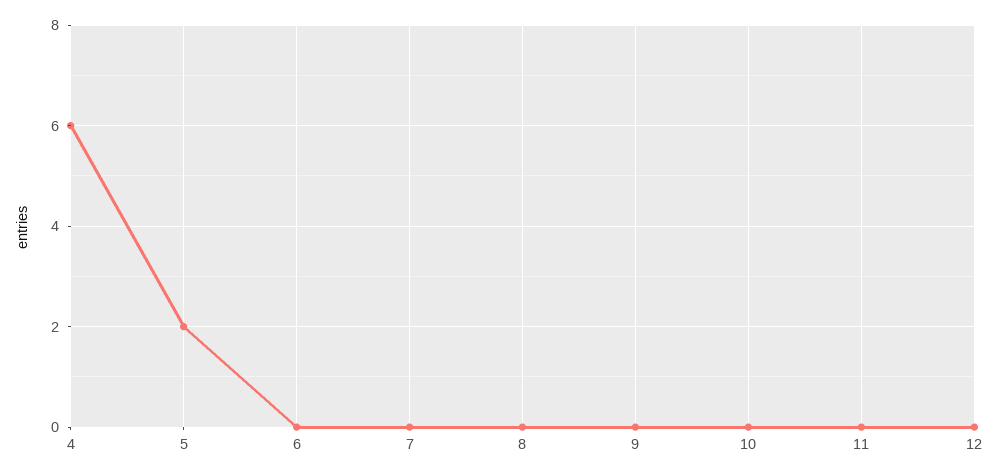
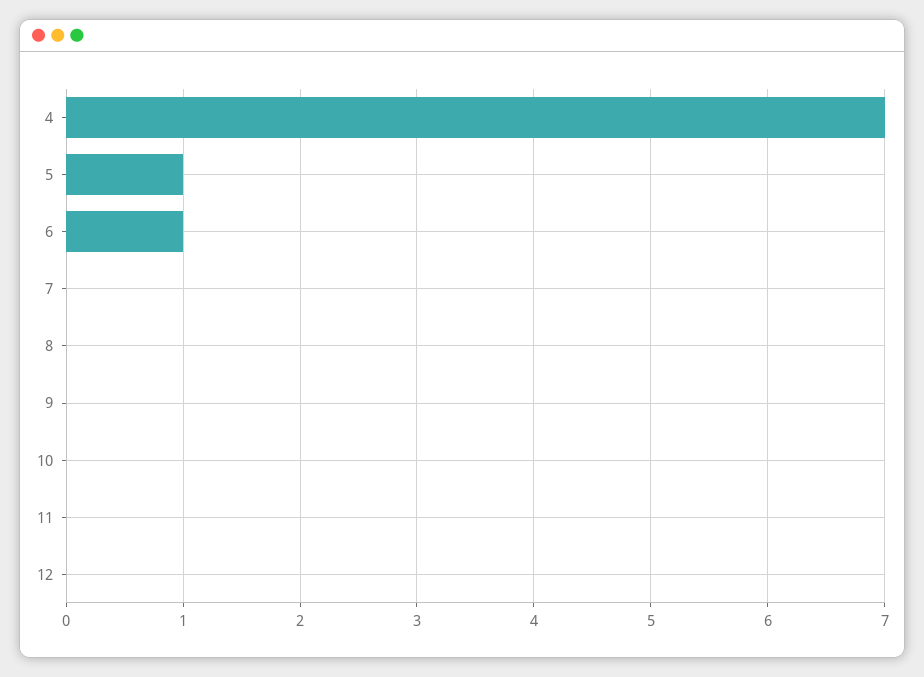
  {
-   "4": 6,
+   "4": 7,
-   "5": 2,
+   "5": 1,
-   "6": 0,
+   "6": 1,
    "7": 0,
    "8": 0,
    "9": 0,
    "10": 0,
    "11": 0,
    "12": 0
  }

